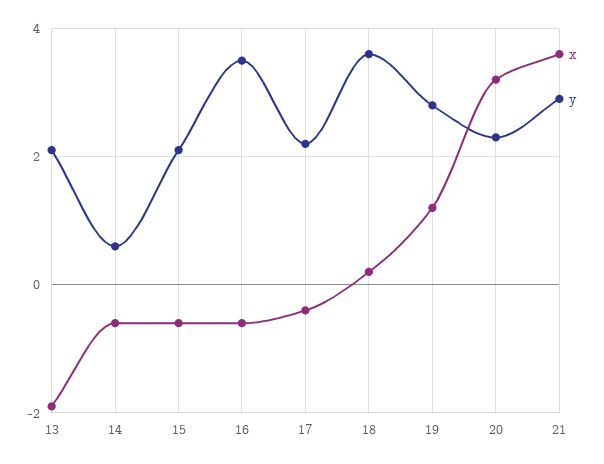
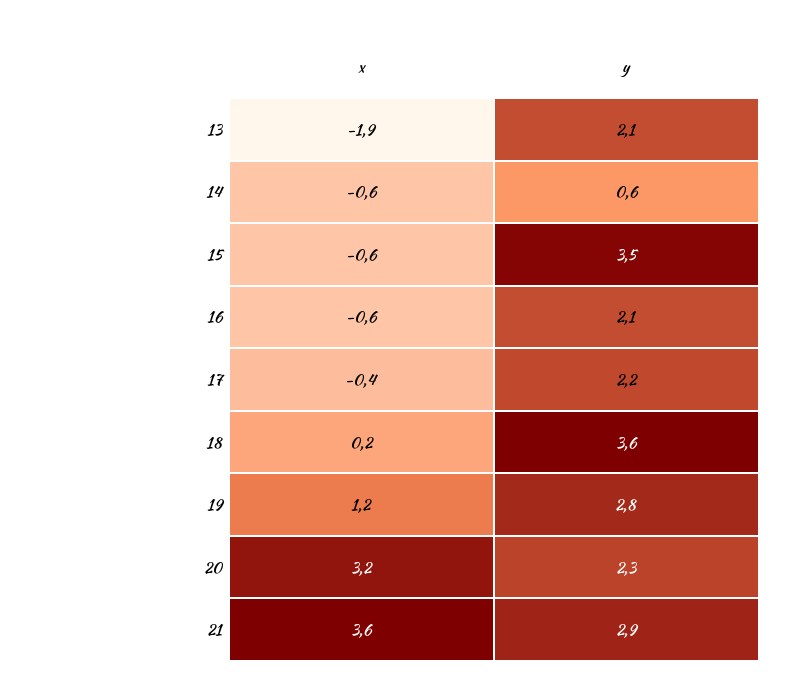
  {
    "x": {
      "13": -1.9,
      "14": -0.6,
      "15": -0.6,
      "16": -0.6,
      "17": -0.4,
      "18": 0.2,
      "19": 1.2,
      "20": 3.2,
      "21": 3.6
    },
    "y": {
      "13": 2.1,
      "14": 0.6,
-     "15": 2,
+     "15": 3.5,
-     "16": 3.5,
+     "16": 2.1,
      "17": 2.2,
      "18": 3.6,
      "19": 2.8,
      "20": 2.3,
      "21": 2.9
    }
  }

